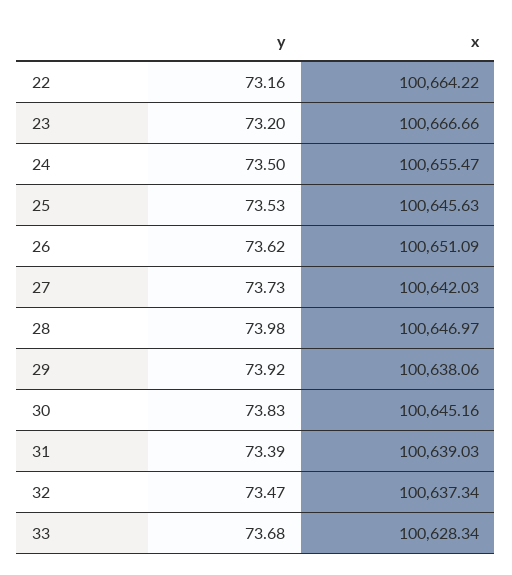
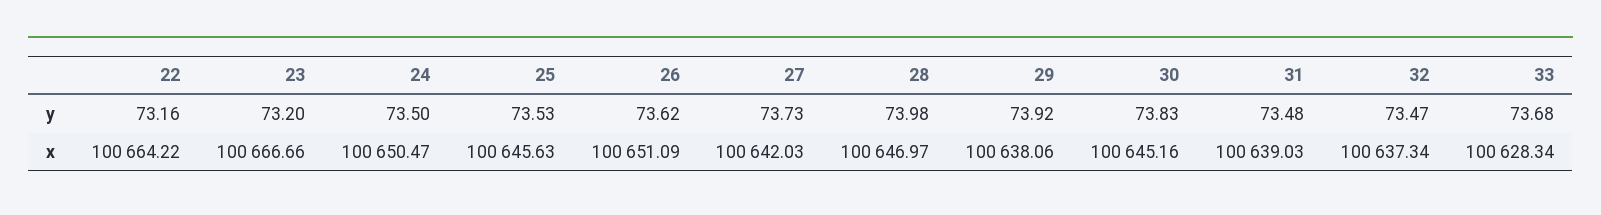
  {
    "y": {
      "22": 73.16,
      "23": 73.2,
      "24": 73.5,
      "25": 73.53,
      "26": 73.62,
      "27": 73.73,
      "28": 73.98,
      "29": 73.92,
      "30": 73.83,
-     "31": 73.39,
+     "31": 73.48,
      "32": 73.47,
      "33": 73.68
    },
    "x": {
      "22": 100664.22,
      "23": 100666.66,
-     "24": 100655.47,
+     "24": 100650.47,
      "25": 100645.63,
      "26": 100651.09,
      "27": 100642.03,
      "28": 100646.97,
      "29": 100638.06,
      "30": 100645.16,
      "31": 100639.03,
      "32": 100637.34,
      "33": 100628.34
    }
  }

